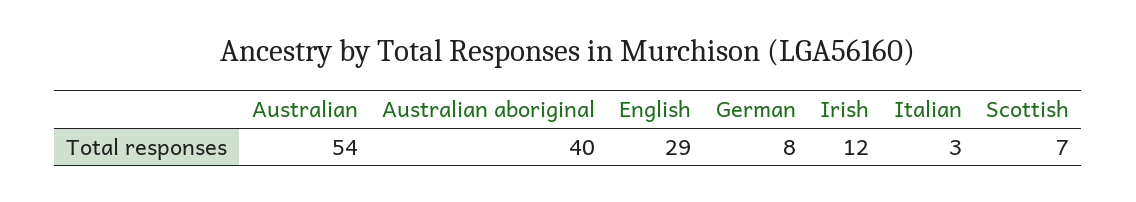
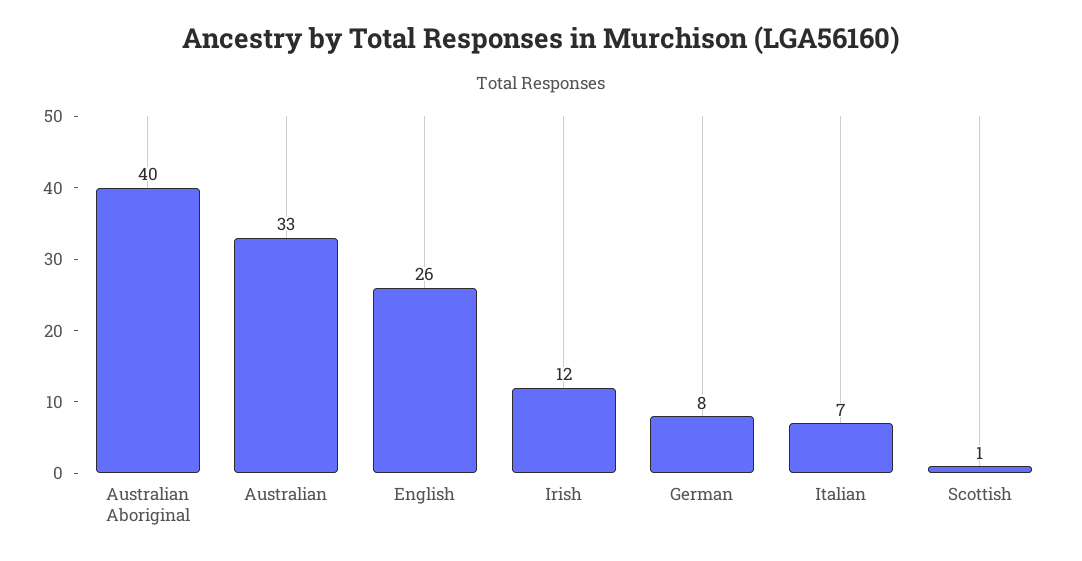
  {
-   "Australian": 54,
+   "Australian": 33,
    "Australian aboriginal": 40,
-   "English": 29,
+   "English": 26,
    "German": 8,
    "Irish": 12,
-   "Italian": 3,
+   "Italian": 7,
-   "Scottish": 7
+   "Scottish": 1
  }

